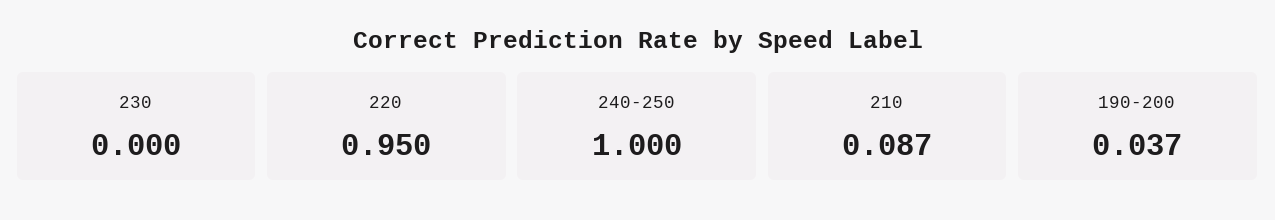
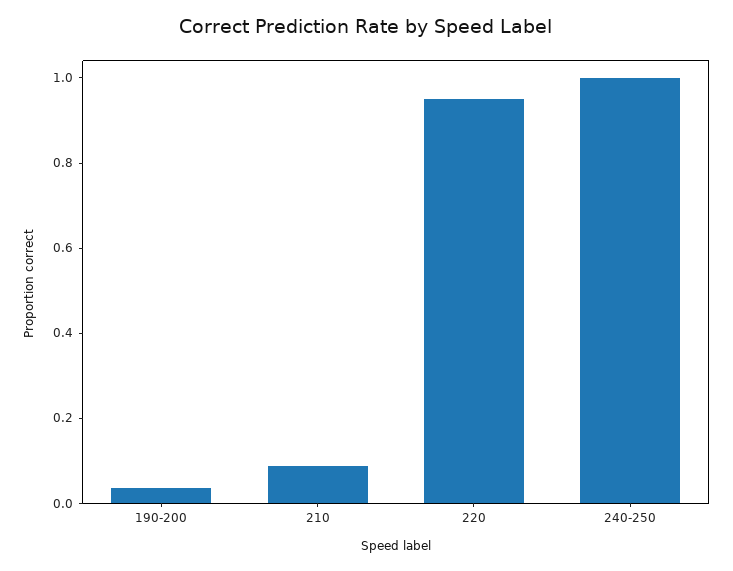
  {
-   "230": 0,
    "220": 0.95,
    "240-250": 1,
    "210": 0.087,
    "190-200": 0.037
  }

